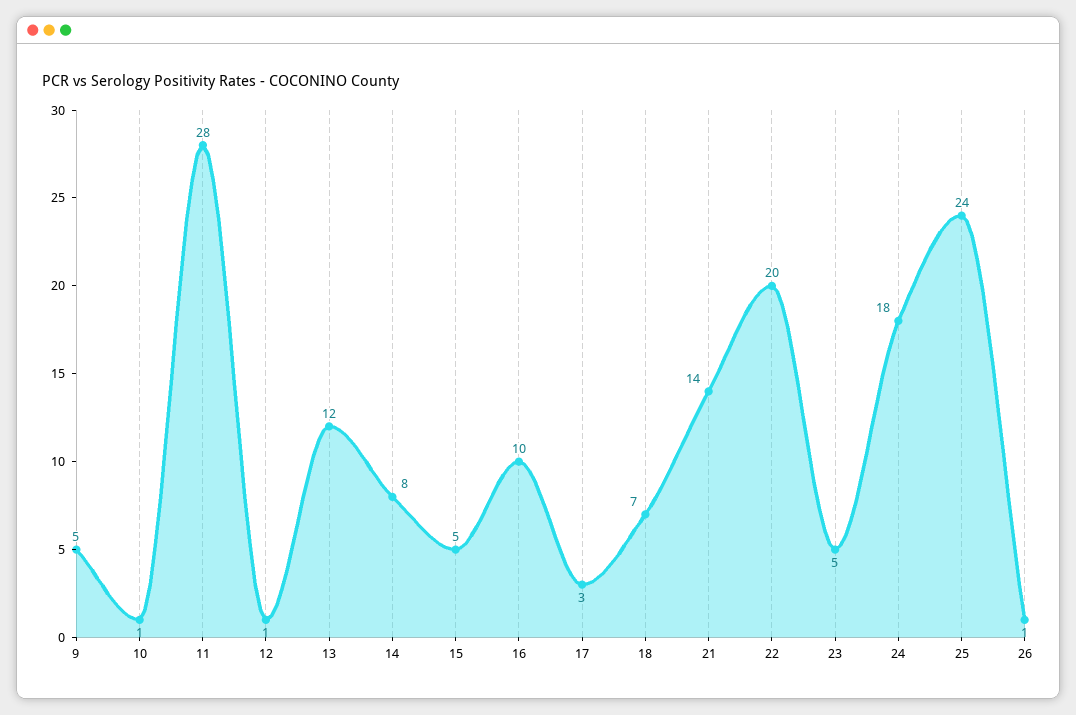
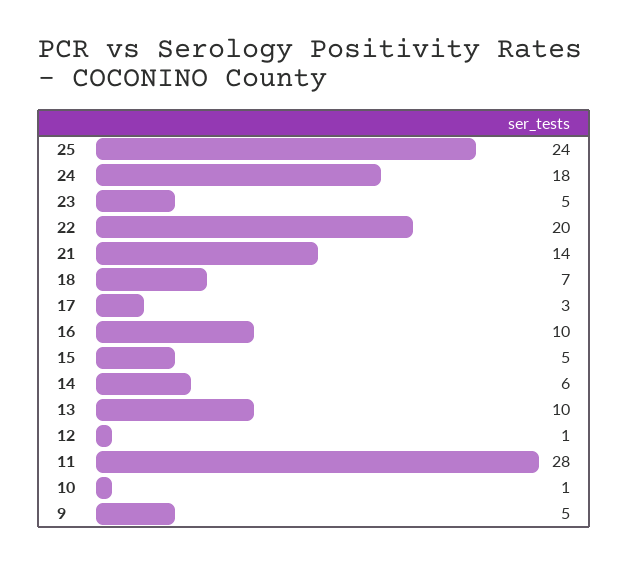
  {
    "9": 5,
    "10": 1,
    "11": 28,
    "12": 1,
-   "13": 12,
+   "13": 10,
-   "14": 8,
+   "14": 6,
    "15": 5,
    "16": 10,
    "17": 3,
    "18": 7,
    "21": 14,
    "22": 20,
    "23": 5,
    "24": 18,
-   "25": 24,
+   "25": 24
-   "26": 1
  }

